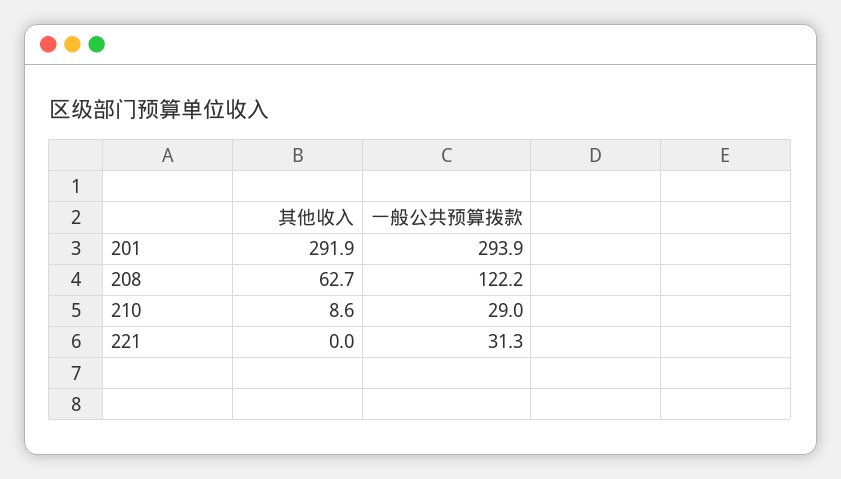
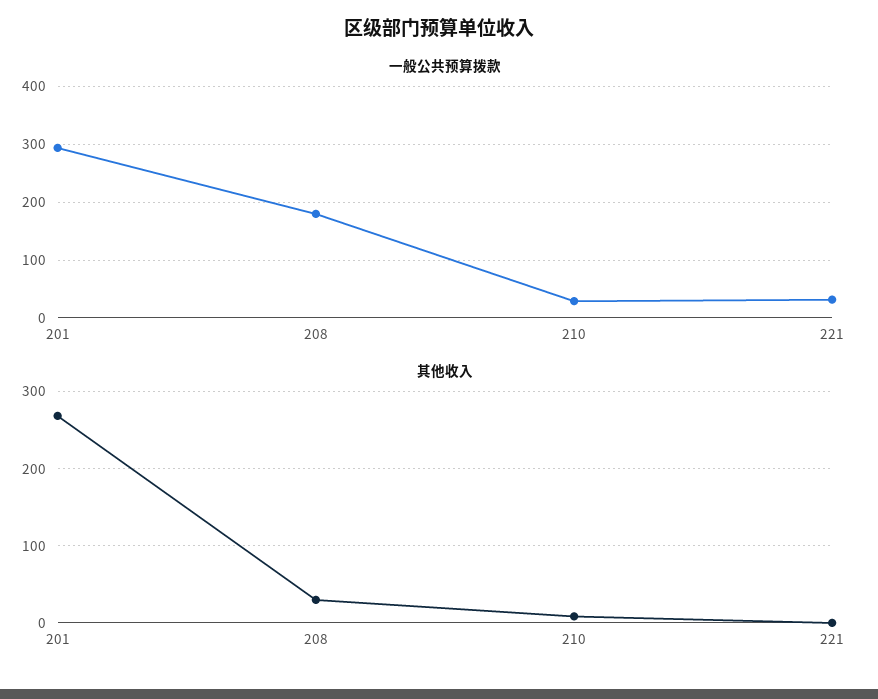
  {
    "其他收入": {
-     "201": 291.9,
+     "201": 270,
-     "208": 62.7,
+     "208": 30,
      "210": 8.6,
      "221": 0
    },
    "一般公共预算拨款": {
      "201": 293.9,
-     "208": 122.2,
+     "208": 180,
      "210": 29,
      "221": 31.3
    }
  }

